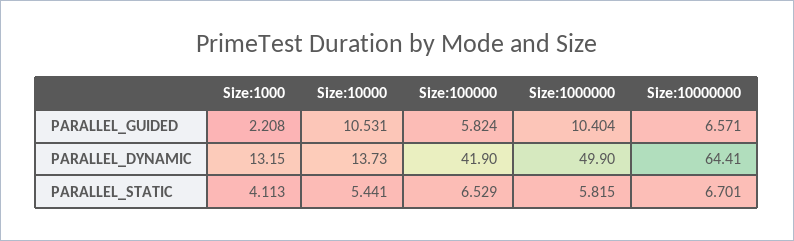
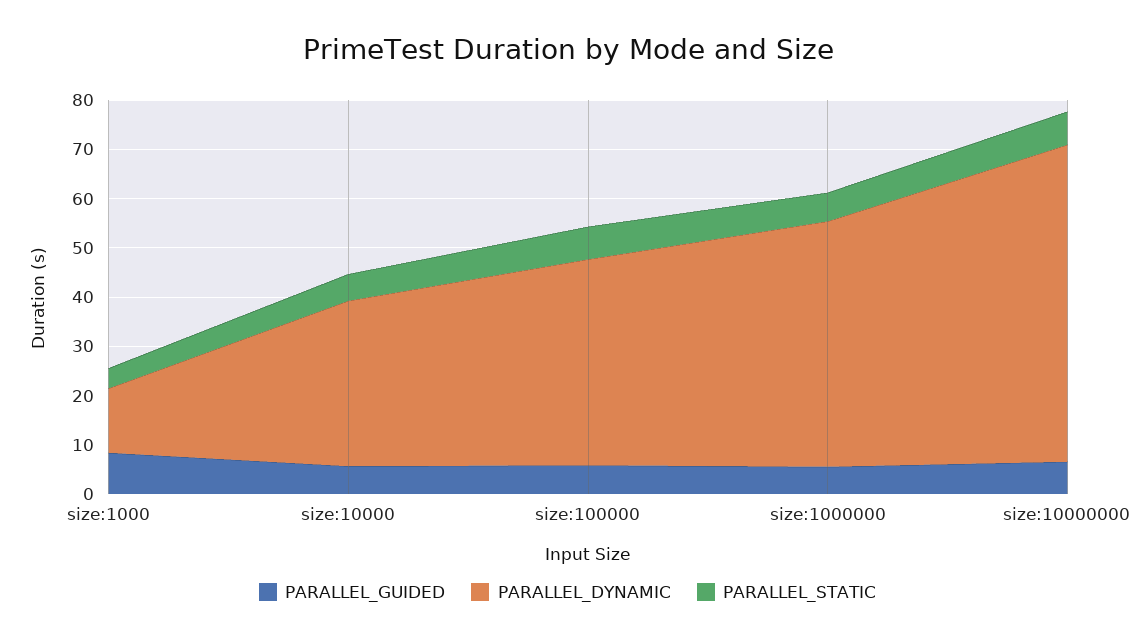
  {
    "PARALLEL_GUIDED": {
-     "Size:1000": 2.208,
+     "Size:1000": 8,
-     "Size:10000": 10.531,
+     "Size:10000": 6,
      "Size:100000": 5.824,
-     "Size:1000000": 10.404,
+     "Size:1000000": 6,
      "Size:10000000": 6.571
    },
    "PARALLEL_DYNAMIC": {
      "Size:1000": 13.15,
-     "Size:10000": 13.73,
+     "Size:10000": 34,
      "Size:100000": 41.9,
      "Size:1000000": 49.9,
      "Size:10000000": 64.41
    },
    "PARALLEL_STATIC": {
      "Size:1000": 4.113,
      "Size:10000": 5.441,
      "Size:100000": 6.529,
      "Size:1000000": 5.815,
      "Size:10000000": 6.701
    }
  }

